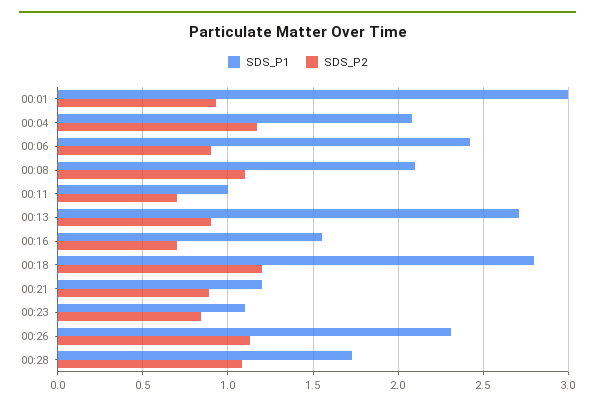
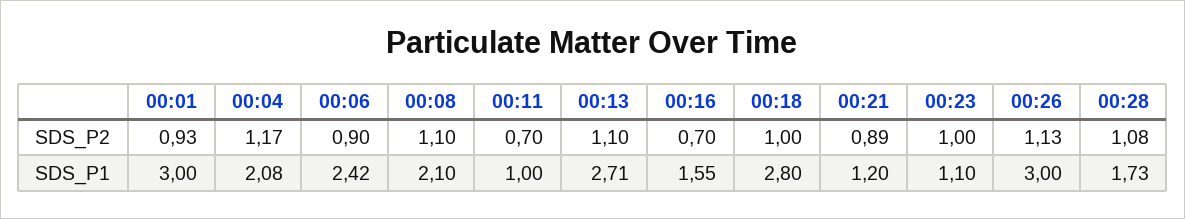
  {
    "SDS_P1": {
      "00:01": 3,
      "00:04": 2.08,
      "00:06": 2.42,
      "00:08": 2.1,
      "00:11": 1,
      "00:13": 2.71,
      "00:16": 1.55,
      "00:18": 2.8,
      "00:21": 1.2,
      "00:23": 1.1,
-     "00:26": 2.3,
+     "00:26": 3,
      "00:28": 1.73
    },
    "SDS_P2": {
      "00:01": 0.93,
      "00:04": 1.17,
      "00:06": 0.9,
      "00:08": 1.1,
      "00:11": 0.7,
-     "00:13": 0.9,
+     "00:13": 1.1,
      "00:16": 0.7,
-     "00:18": 1.2,
+     "00:18": 1,
      "00:21": 0.89,
-     "00:23": 0.85,
+     "00:23": 1,
      "00:26": 1.13,
      "00:28": 1.08
    }
  }

